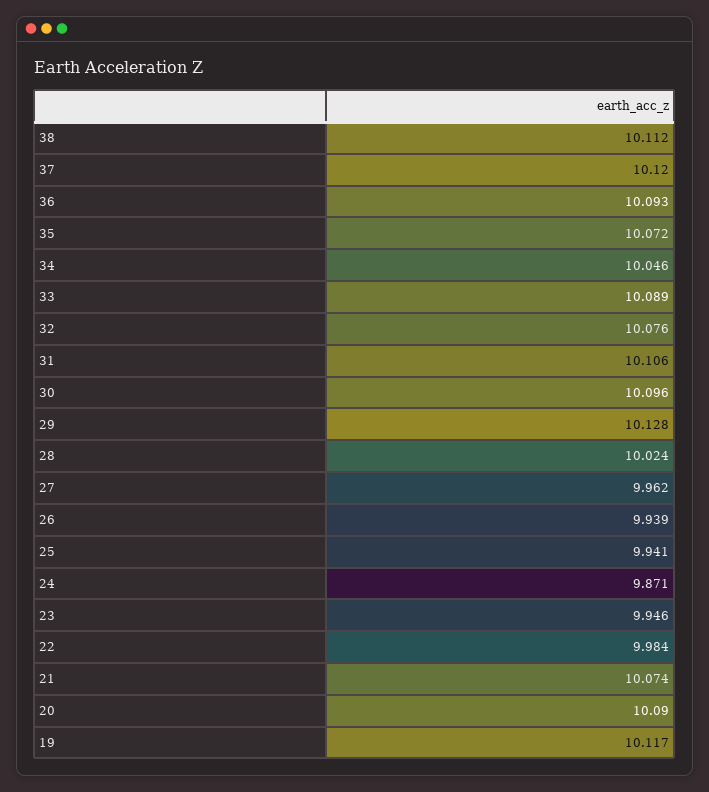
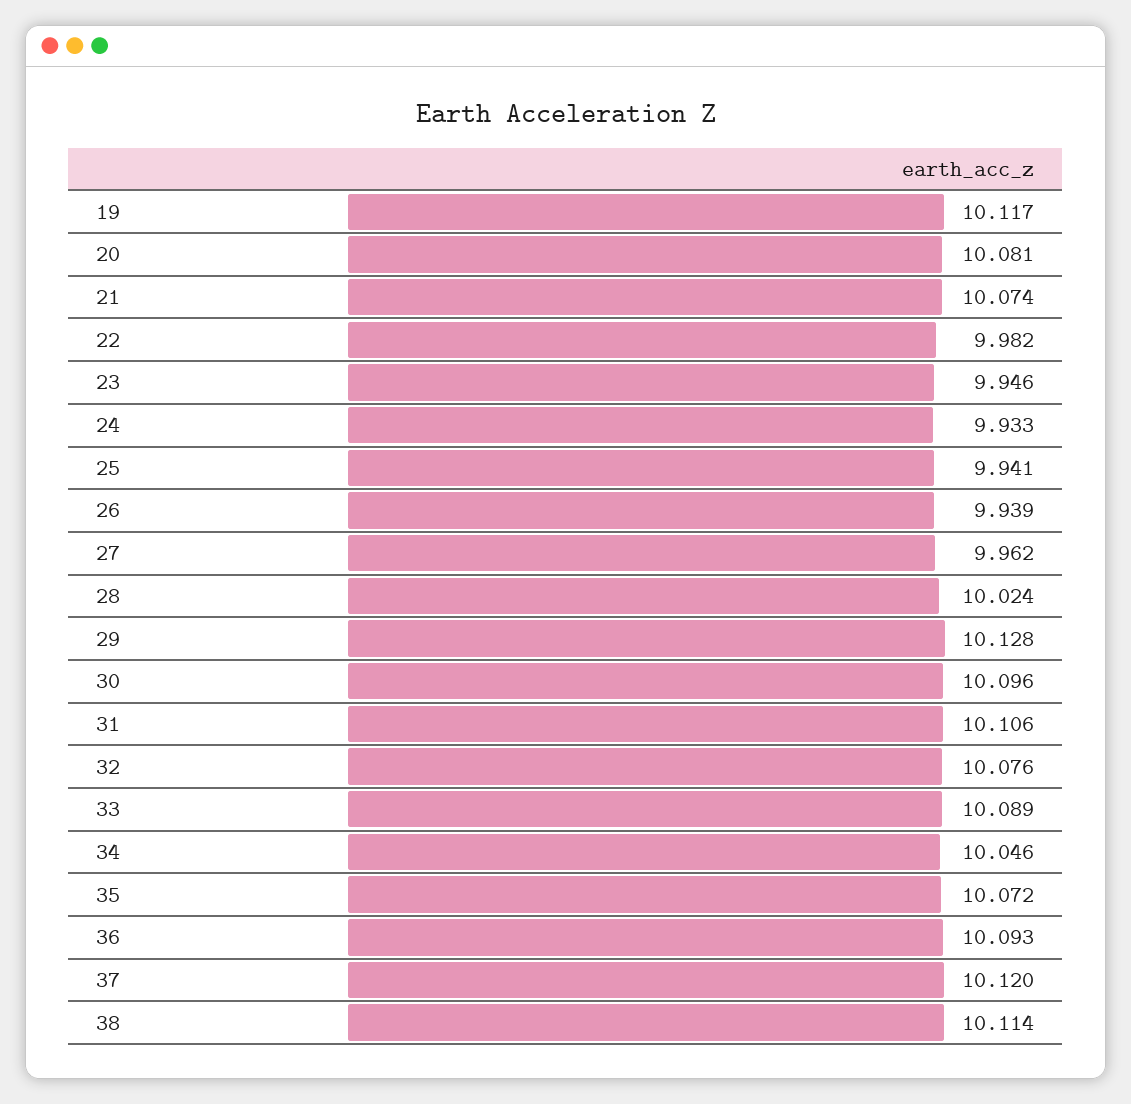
  {
-   "38": 10.112,
+   "38": 10.114,
    "37": 10.12,
    "36": 10.093,
    "35": 10.072,
    "34": 10.046,
    "33": 10.089,
    "32": 10.076,
    "31": 10.106,
    "30": 10.096,
    "29": 10.128,
    "28": 10.024,
    "27": 9.962,
    "26": 9.939,
    "25": 9.941,
-   "24": 9.871,
+   "24": 9.933,
    "23": 9.946,
-   "22": 9.984,
+   "22": 9.982,
    "21": 10.074,
-   "20": 10.09,
+   "20": 10.081,
    "19": 10.117
  }

